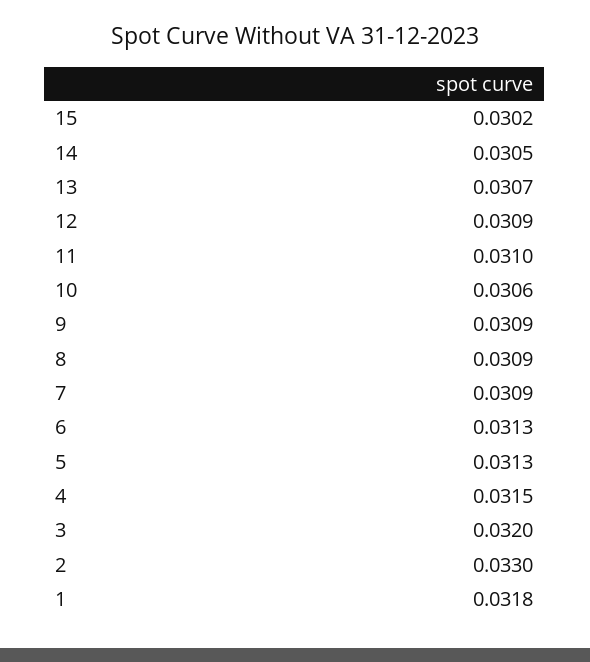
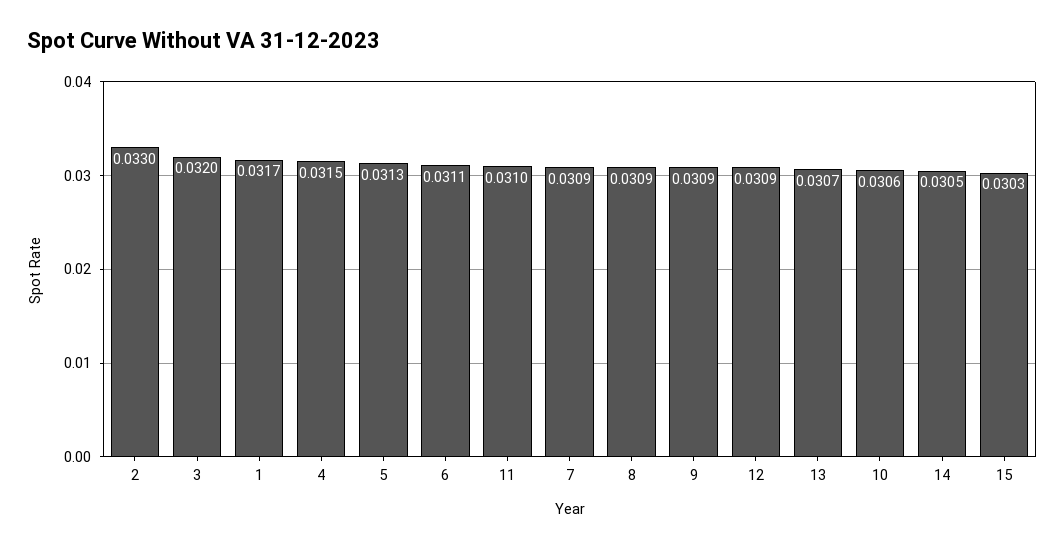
  {
-   "15": 0.0302,
+   "15": 0.0303,
    "14": 0.0305,
    "13": 0.0307,
    "12": 0.0309,
    "11": 0.031,
    "10": 0.0306,
    "9": 0.0309,
    "8": 0.0309,
    "7": 0.0309,
-   "6": 0.0313,
+   "6": 0.0311,
    "5": 0.0313,
    "4": 0.0315,
    "3": 0.032,
    "2": 0.033,
-   "1": 0.0318
+   "1": 0.0317
  }

